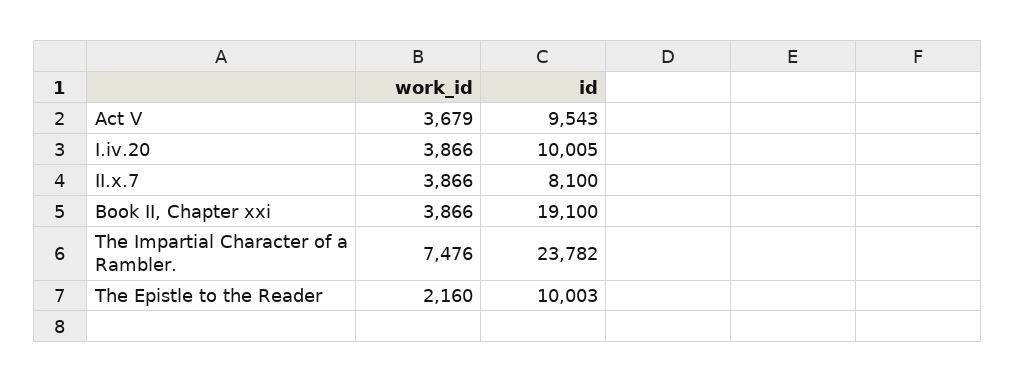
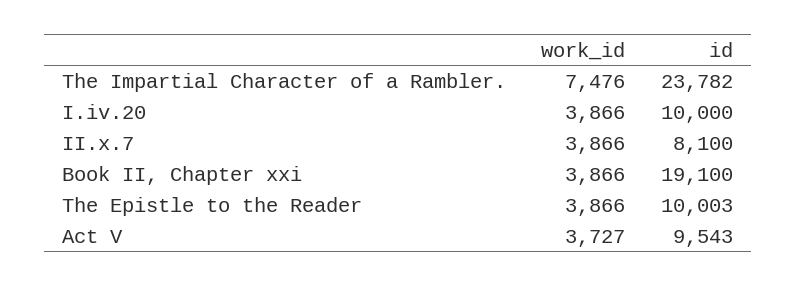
  {
    "work_id": {
-     "Act V": 3679,
+     "Act V": 3727,
      "I.iv.20": 3866,
      "II.x.7": 3866,
      "Book II, Chapter xxi": 3866,
      "The Impartial Character of a Rambler.": 7476,
-     "The Epistle to the Reader": 2160
+     "The Epistle to the Reader": 3866
    },
    "id": {
      "Act V": 9543,
-     "I.iv.20": 10005,
+     "I.iv.20": 10000,
      "II.x.7": 8100,
      "Book II, Chapter xxi": 19100,
      "The Impartial Character of a Rambler.": 23782,
      "The Epistle to the Reader": 10003
    }
  }

